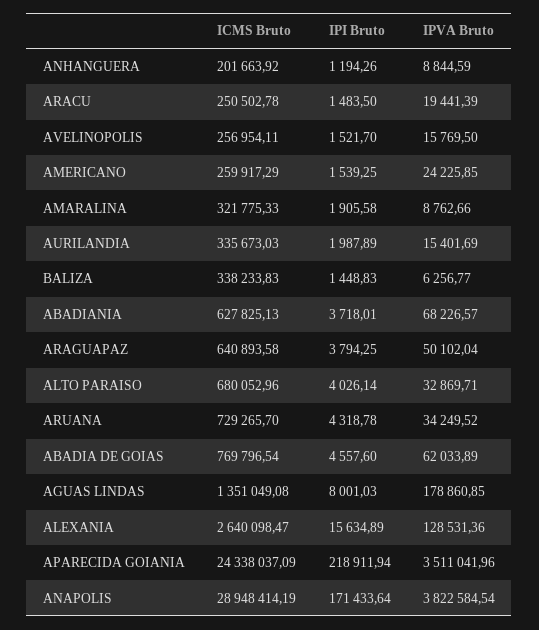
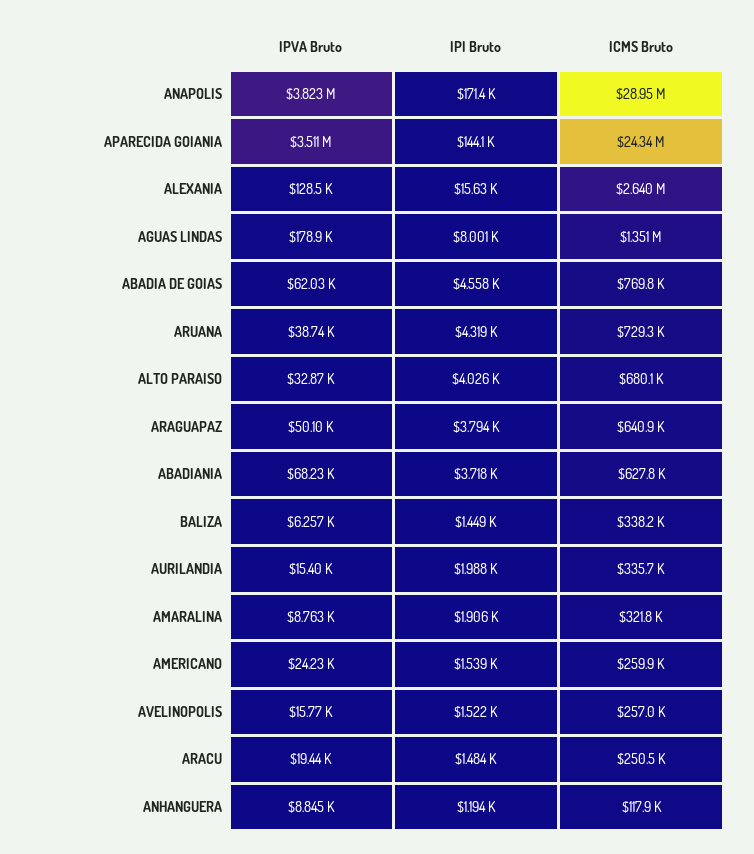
  {
    "ICMS Bruto": {
-     "ANHANGUERA": 201663.92,
+     "ANHANGUERA": 117900,
      "ARACU": 250502.78,
      "AVELINOPOLIS": 256954.11,
      "AMERICANO": 259917.29,
      "AMARALINA": 321775.33,
      "AURILANDIA": 335673.03,
      "BALIZA": 338233.83,
      "ABADIANIA": 627825.13,
      "ARAGUAPAZ": 640893.58,
      "ALTO PARAISO": 680052.96,
      "ARUANA": 729265.7,
      "ABADIA DE GOIAS": 769796.54,
      "AGUAS LINDAS": 1351049.08,
      "ALEXANIA": 2640098.47,
      "APARECIDA GOIANIA": 24338037.09,
      "ANAPOLIS": 28948414.19
    },
    "IPI Bruto": {
      "ANHANGUERA": 1194.26,
      "ARACU": 1483.5,
      "AVELINOPOLIS": 1521.7,
      "AMERICANO": 1539.25,
      "AMARALINA": 1905.58,
      "AURILANDIA": 1987.89,
      "BALIZA": 1448.83,
      "ABADIANIA": 3718.01,
      "ARAGUAPAZ": 3794.25,
      "ALTO PARAISO": 4026.14,
      "ARUANA": 4318.78,
      "ABADIA DE GOIAS": 4557.6,
      "AGUAS LINDAS": 8001.03,
      "ALEXANIA": 15634.89,
-     "APARECIDA GOIANIA": 218911.94,
+     "APARECIDA GOIANIA": 144100,
      "ANAPOLIS": 171433.64
    },
    "IPVA Bruto": {
      "ANHANGUERA": 8844.59,
      "ARACU": 19441.39,
      "AVELINOPOLIS": 15769.5,
      "AMERICANO": 24225.85,
      "AMARALINA": 8762.66,
      "AURILANDIA": 15401.69,
      "BALIZA": 6256.77,
      "ABADIANIA": 68226.57,
      "ARAGUAPAZ": 50102.04,
      "ALTO PARAISO": 32869.71,
-     "ARUANA": 34249.52,
+     "ARUANA": 38740,
      "ABADIA DE GOIAS": 62033.89,
      "AGUAS LINDAS": 178860.85,
      "ALEXANIA": 128531.36,
      "APARECIDA GOIANIA": 3511041.96,
      "ANAPOLIS": 3822584.54
    }
  }

